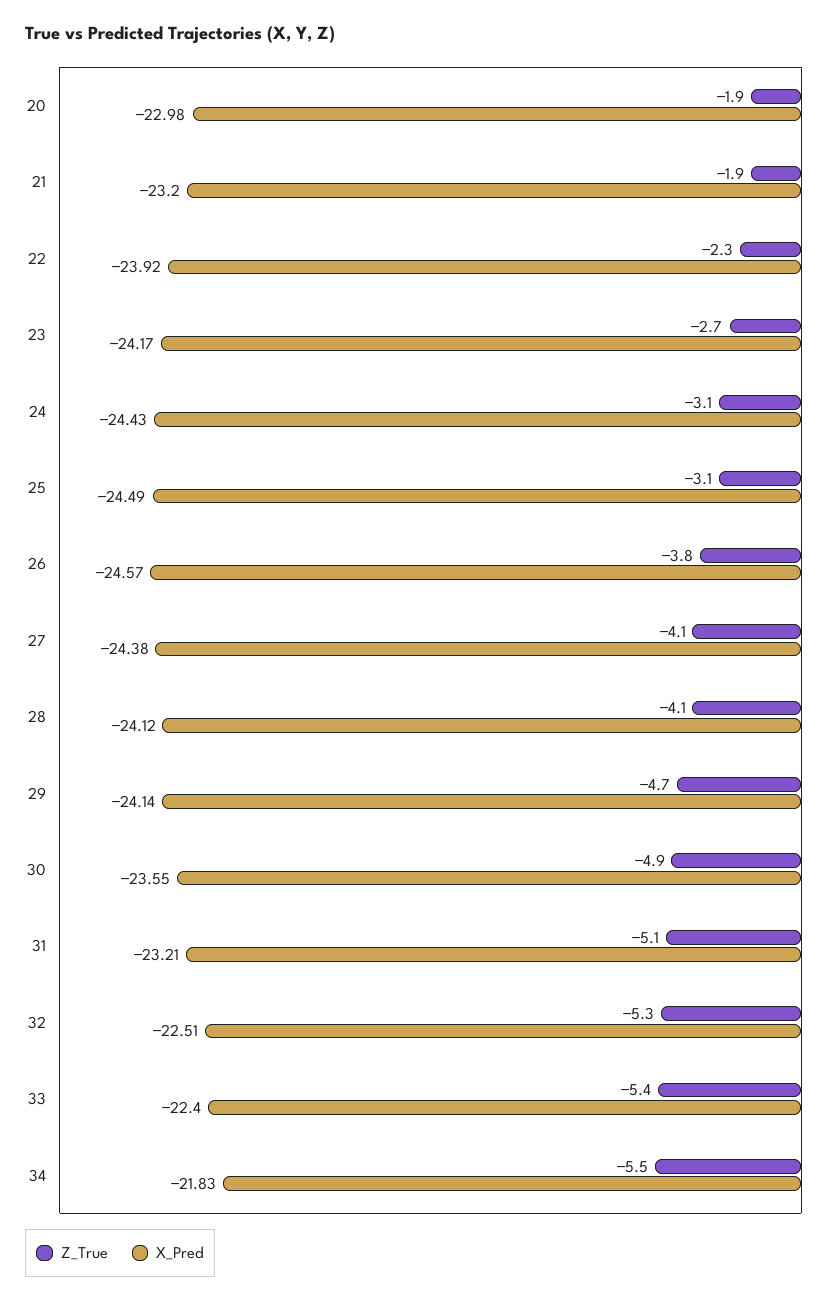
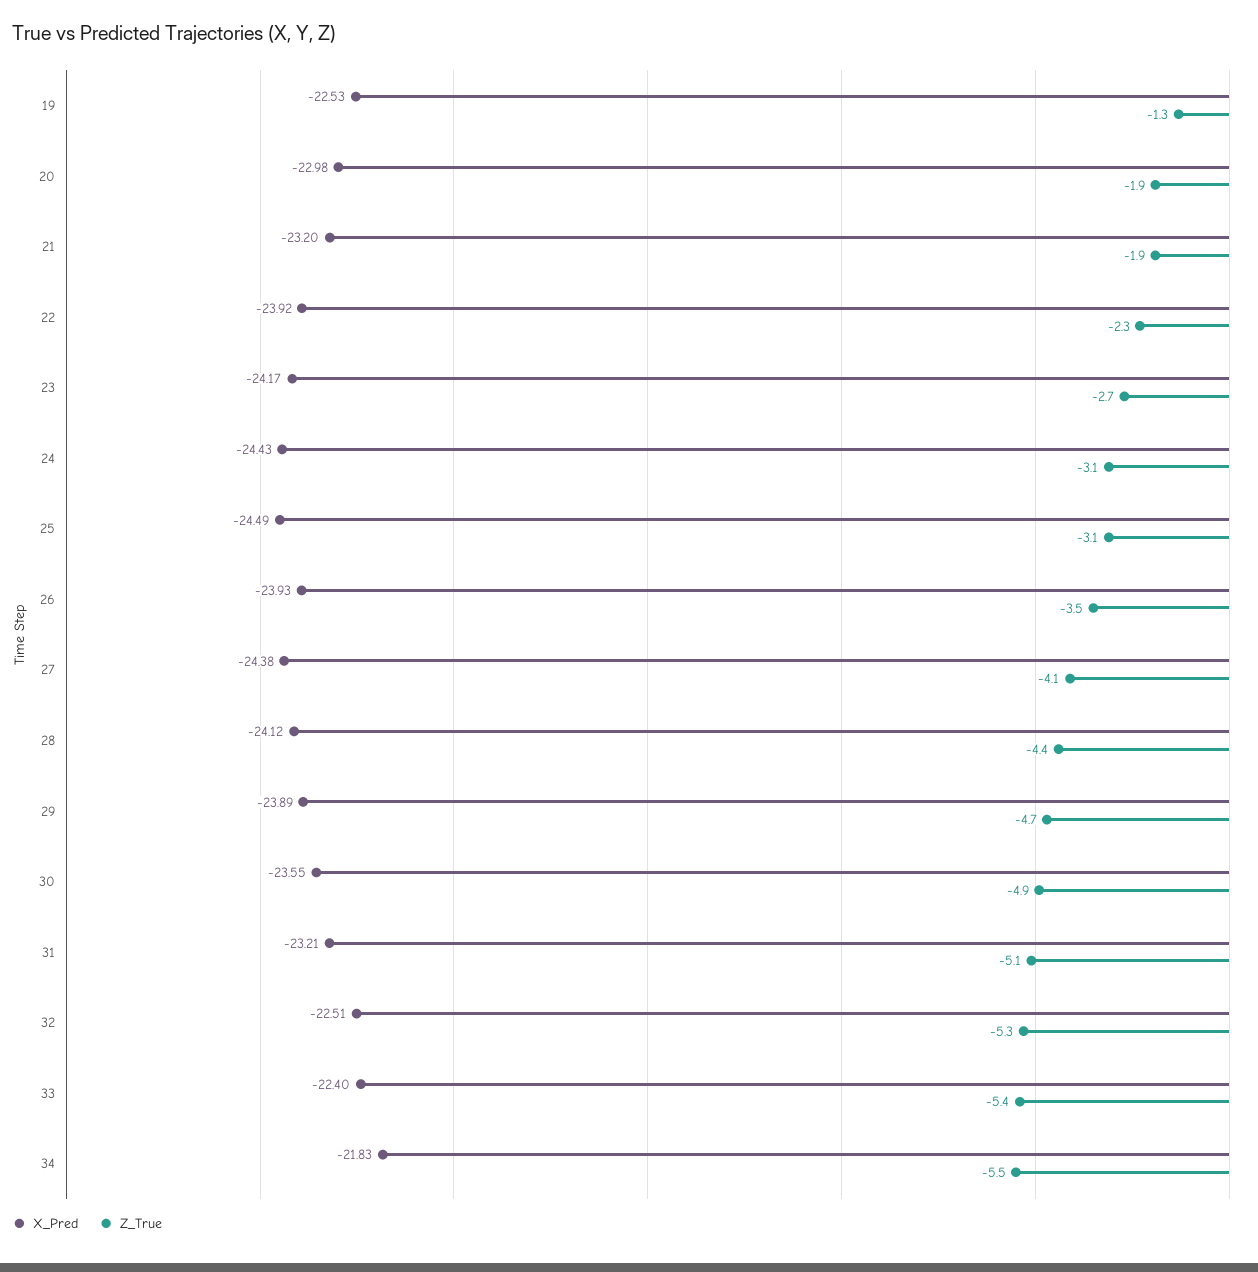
  {
    "Z_True": {
      "20": -1.9,
      "21": -1.9,
      "22": -2.3,
      "23": -2.7,
      "24": -3.1,
      "25": -3.1,
-     "26": -3.8,
+     "26": -3.5,
      "27": -4.1,
-     "28": -4.1,
+     "28": -4.4,
      "29": -4.7,
      "30": -4.9,
      "31": -5.1,
      "32": -5.3,
      "33": -5.4,
-     "34": -5.5
+     "34": -5.5,
+     "19": -1.3
    },
    "X_Pred": {
      "20": -22.98,
      "21": -23.2,
      "22": -23.92,
      "23": -24.17,
      "24": -24.43,
      "25": -24.49,
-     "26": -24.57,
+     "26": -23.93,
      "27": -24.38,
      "28": -24.12,
-     "29": -24.14,
+     "29": -23.89,
      "30": -23.55,
      "31": -23.21,
      "32": -22.51,
      "33": -22.4,
-     "34": -21.83
+     "34": -21.83,
+     "19": -22.53
    }
  }

